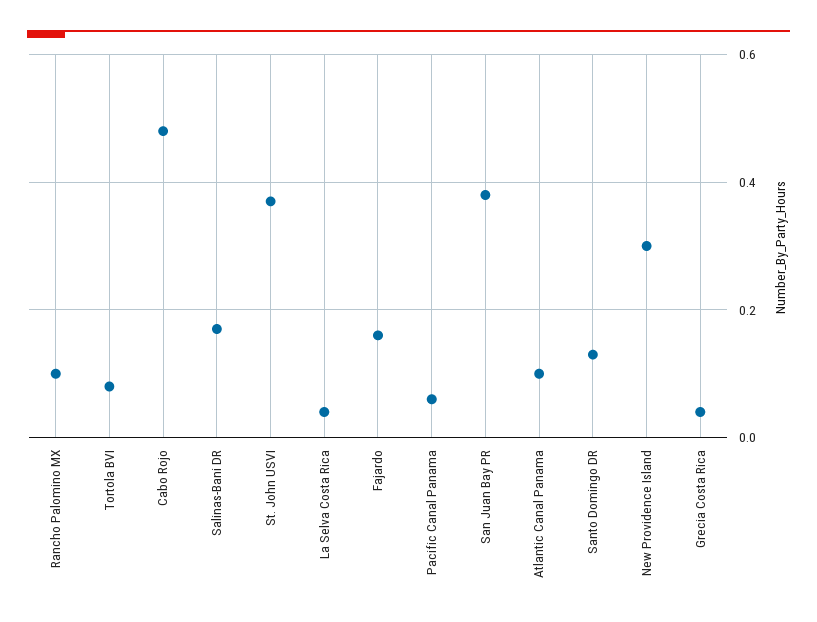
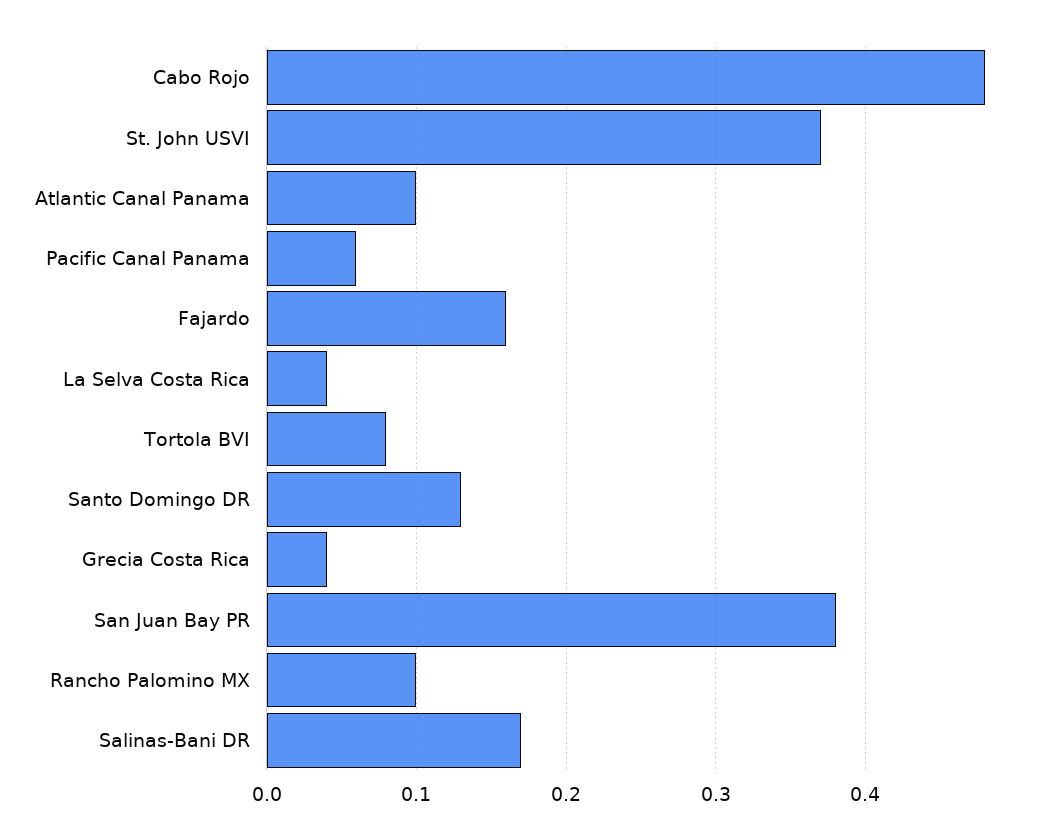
  {
    "Rancho Palomino MX": 0.1,
    "Tortola BVI": 0.08,
    "Cabo Rojo": 0.48,
    "Salinas-Bani DR": 0.17,
    "St. John USVI": 0.37,
    "La Selva Costa Rica": 0.04,
    "Fajardo": 0.16,
    "Pacific Canal Panama": 0.06,
    "San Juan Bay PR": 0.38,
    "Atlantic Canal Panama": 0.1,
    "Santo Domingo DR": 0.13,
-   "New Providence Island": 0.3,
    "Grecia Costa Rica": 0.04
  }

